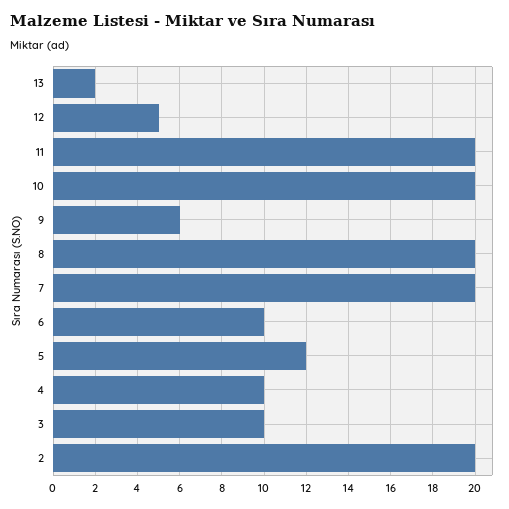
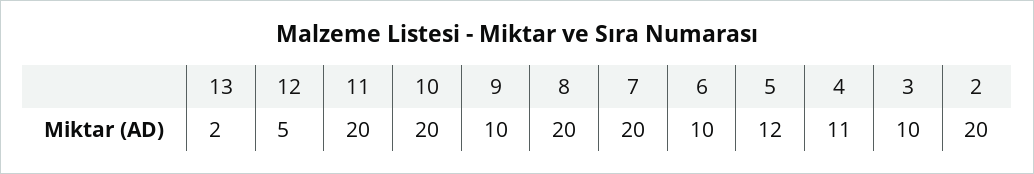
  {
    "13": 2,
    "12": 5,
    "11": 20,
    "10": 20,
-   "9": 6,
+   "9": 10,
    "8": 20,
    "7": 20,
    "6": 10,
    "5": 12,
-   "4": 10,
+   "4": 11,
    "3": 10,
    "2": 20
  }

